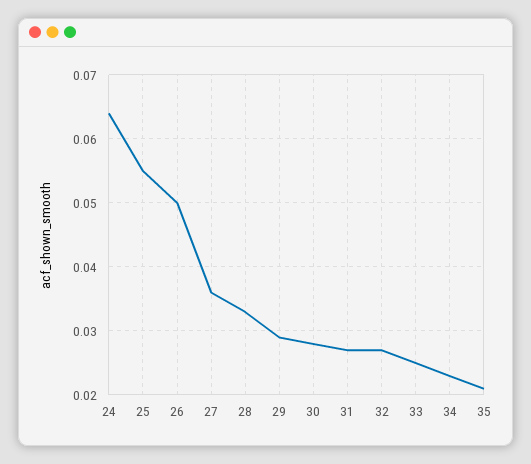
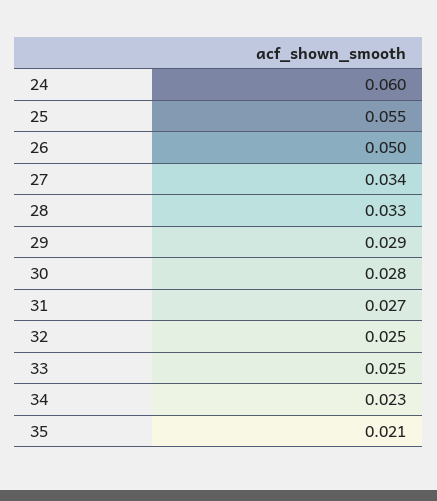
  {
-   "24": 0.064,
+   "24": 0.06,
    "25": 0.055,
    "26": 0.05,
-   "27": 0.036,
+   "27": 0.034,
    "28": 0.033,
    "29": 0.029,
    "30": 0.028,
    "31": 0.027,
-   "32": 0.027,
+   "32": 0.025,
    "33": 0.025,
    "34": 0.023,
    "35": 0.021
  }

